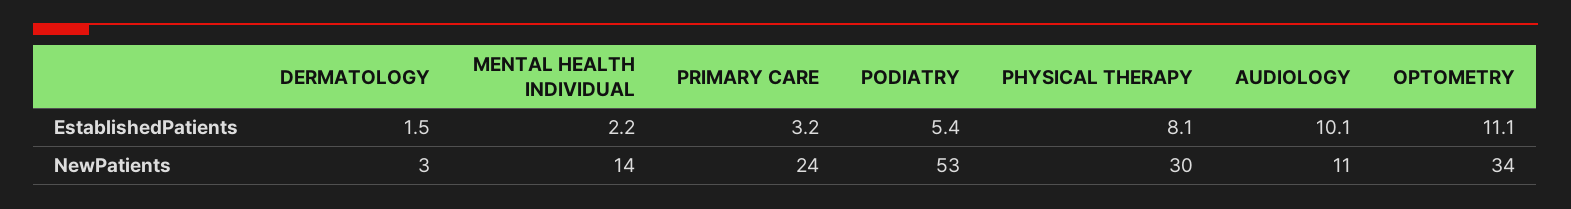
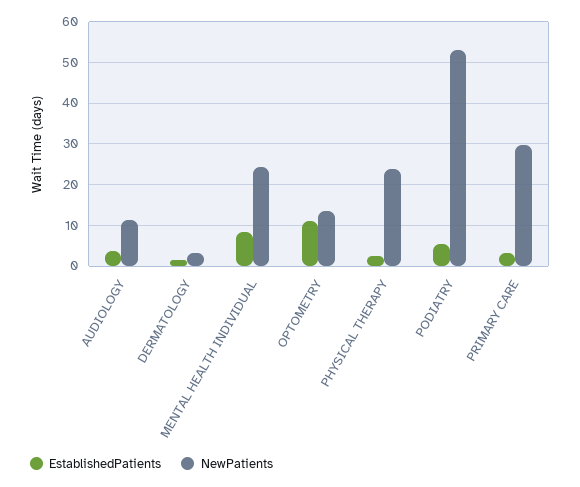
  {
    "EstablishedPatients": {
      "DERMATOLOGY": 1.5,
-     "MENTAL HEALTH INDIVIDUAL": 2.2,
+     "MENTAL HEALTH INDIVIDUAL": 8,
      "PRIMARY CARE": 3.2,
      "PODIATRY": 5.4,
-     "PHYSICAL THERAPY": 8.1,
+     "PHYSICAL THERAPY": 2,
-     "AUDIOLOGY": 10.1,
+     "AUDIOLOGY": 4,
      "OPTOMETRY": 11.1
    },
    "NewPatients": {
      "DERMATOLOGY": 3,
-     "MENTAL HEALTH INDIVIDUAL": 14,
+     "MENTAL HEALTH INDIVIDUAL": 24,
-     "PRIMARY CARE": 24,
+     "PRIMARY CARE": 30,
      "PODIATRY": 53,
-     "PHYSICAL THERAPY": 30,
+     "PHYSICAL THERAPY": 24,
      "AUDIOLOGY": 11,
-     "OPTOMETRY": 34
+     "OPTOMETRY": 14
    }
  }

